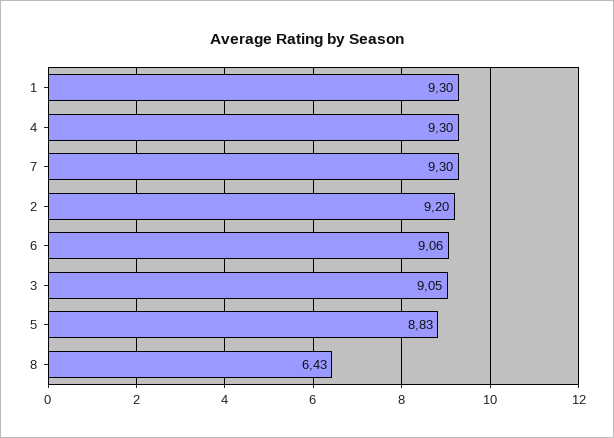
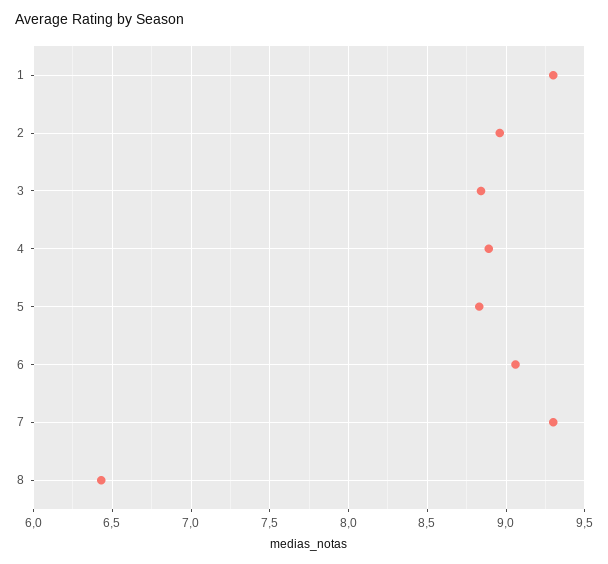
  {
    "1": 9.3,
-   "4": 9.3,
+   "4": 8.9,
    "7": 9.3,
-   "2": 9.2,
+   "2": 8.95,
    "6": 9.06,
-   "3": 9.05,
+   "3": 8.85,
    "5": 8.83,
    "8": 6.43
  }

